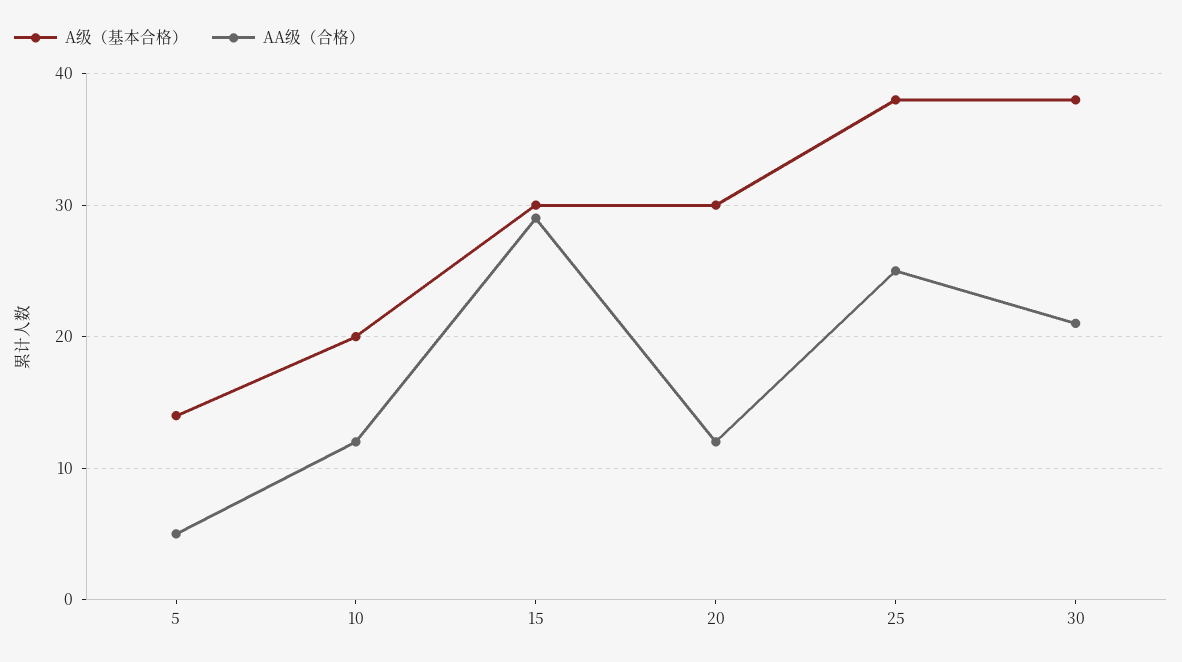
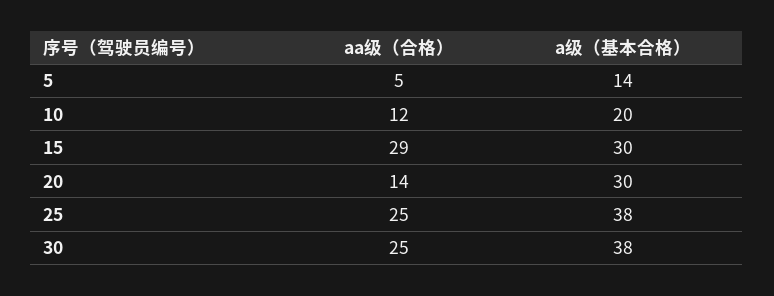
  {
    "A级（基本合格）": {
      "5": 14,
      "10": 20,
      "15": 30,
      "20": 30,
      "25": 38,
      "30": 38
    },
    "AA级（合格）": {
      "5": 5,
      "10": 12,
      "15": 29,
-     "20": 12,
+     "20": 14,
      "25": 25,
-     "30": 21
+     "30": 25
    }
  }

